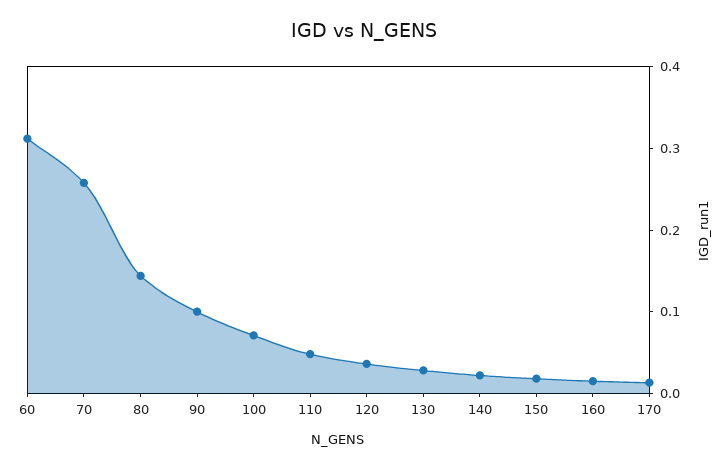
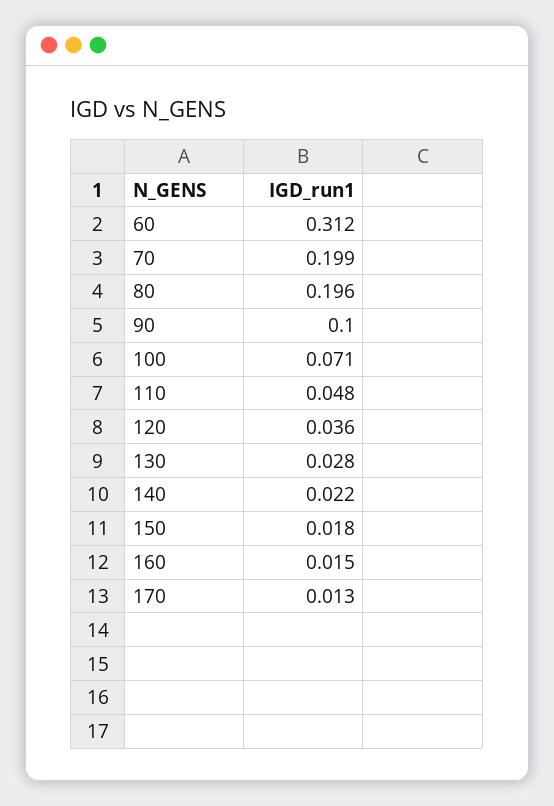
  {
    "60": 0.312,
-   "70": 0.26,
+   "70": 0.199,
-   "80": 0.14,
+   "80": 0.196,
    "90": 0.1,
    "100": 0.071,
    "110": 0.048,
    "120": 0.036,
    "130": 0.028,
    "140": 0.022,
    "150": 0.018,
    "160": 0.015,
    "170": 0.013
  }

